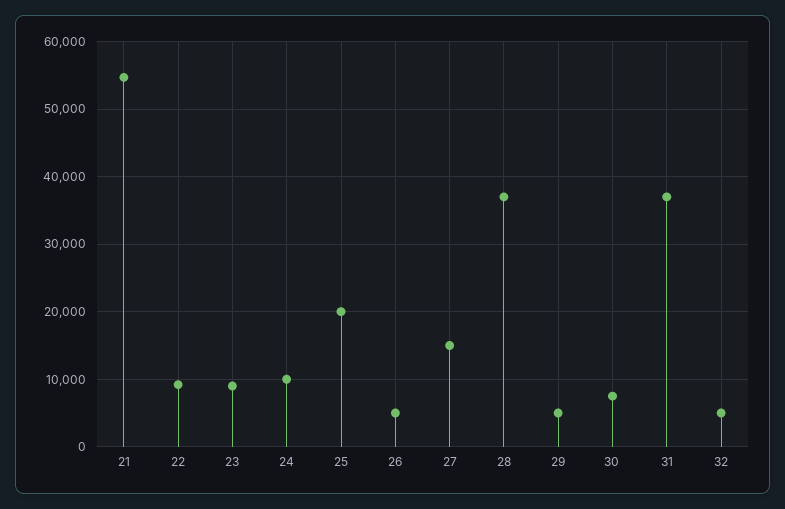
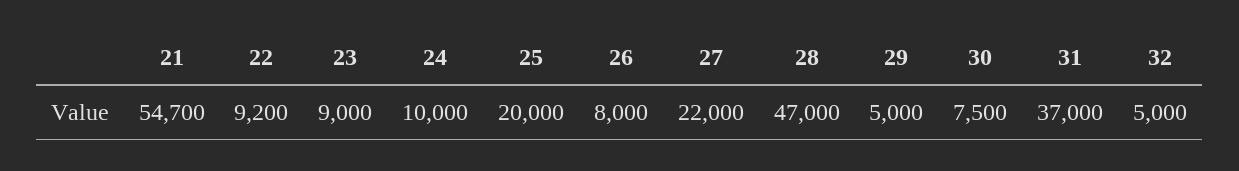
  {
    "21": 54700,
    "22": 9200,
    "23": 9000,
    "24": 10000,
    "25": 20000,
-   "26": 5000,
+   "26": 8000,
-   "27": 15000,
+   "27": 22000,
-   "28": 37000,
+   "28": 47000,
    "29": 5000,
    "30": 7500,
    "31": 37000,
    "32": 5000
  }

